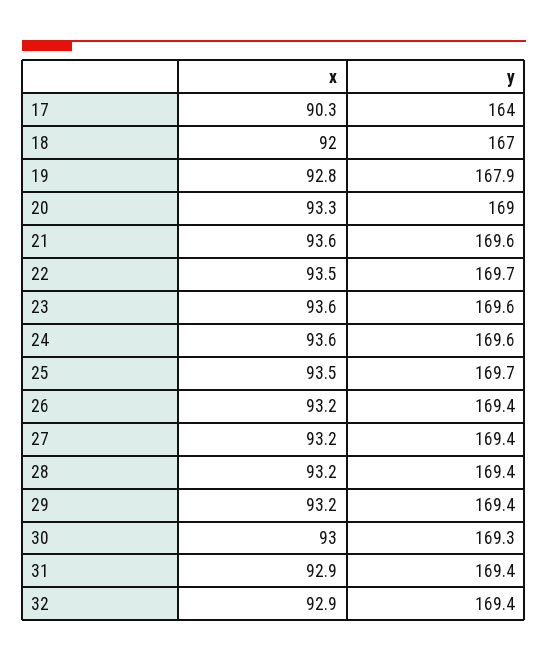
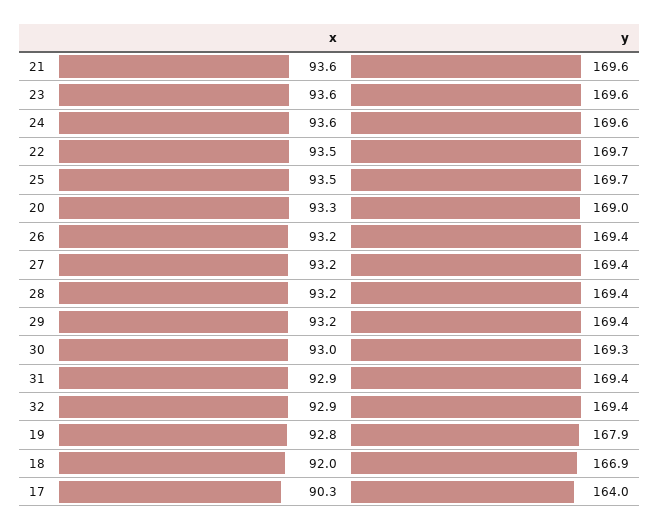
  {
    "x": {
      "17": 90.3,
      "18": 92,
      "19": 92.8,
      "20": 93.3,
      "21": 93.6,
      "22": 93.5,
      "23": 93.6,
      "24": 93.6,
      "25": 93.5,
      "26": 93.2,
      "27": 93.2,
      "28": 93.2,
      "29": 93.2,
      "30": 93,
      "31": 92.9,
      "32": 92.9
    },
    "y": {
      "17": 164,
-     "18": 167,
+     "18": 166.9,
      "19": 167.9,
      "20": 169,
      "21": 169.6,
      "22": 169.7,
      "23": 169.6,
      "24": 169.6,
      "25": 169.7,
      "26": 169.4,
      "27": 169.4,
      "28": 169.4,
      "29": 169.4,
      "30": 169.3,
      "31": 169.4,
      "32": 169.4
    }
  }

